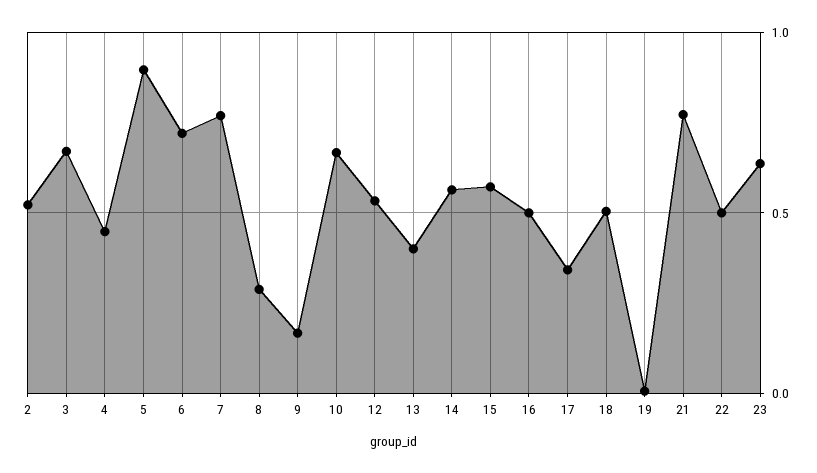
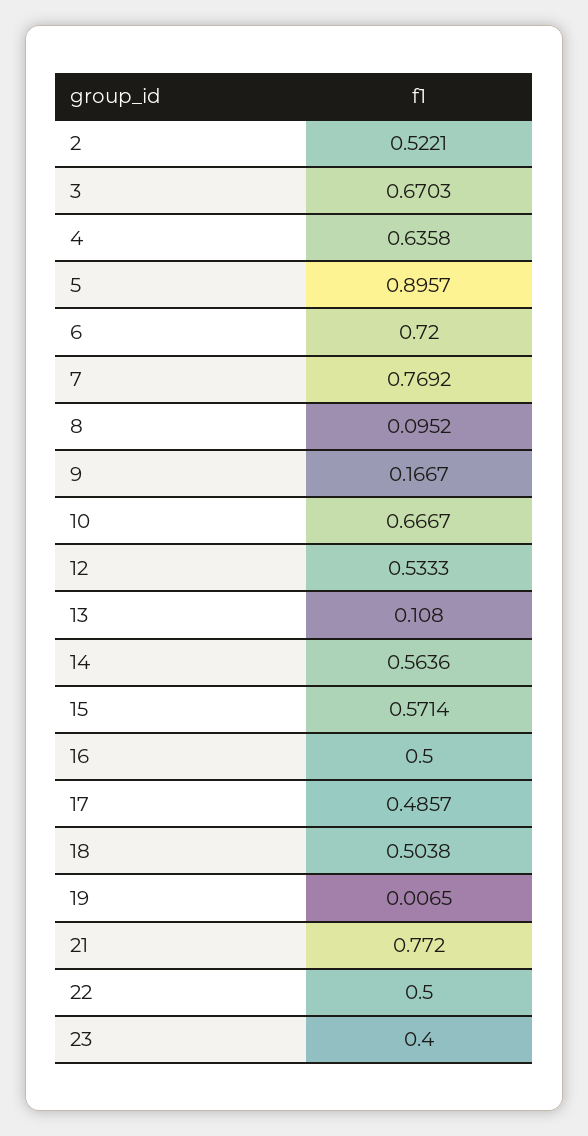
  {
    "2": 0.5221,
    "3": 0.6703,
-   "4": 0.45,
+   "4": 0.6358,
    "5": 0.8957,
    "6": 0.72,
    "7": 0.7692,
-   "8": 0.3,
+   "8": 0.0952,
    "9": 0.1667,
    "10": 0.6667,
    "12": 0.5333,
-   "13": 0.4,
+   "13": 0.108,
    "14": 0.5636,
    "15": 0.5714,
    "16": 0.5,
-   "17": 0.35,
+   "17": 0.4857,
    "18": 0.5038,
    "19": 0.0065,
    "21": 0.772,
    "22": 0.5,
-   "23": 0.65
+   "23": 0.4
  }

